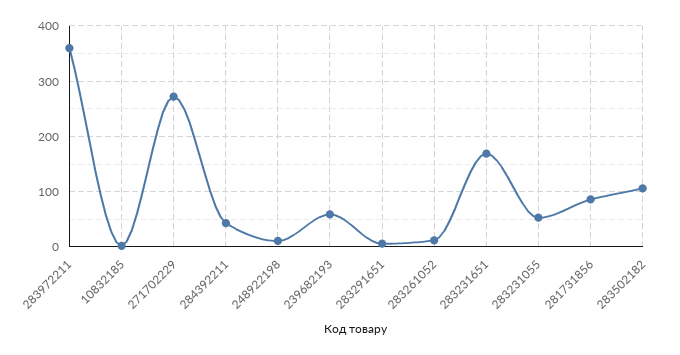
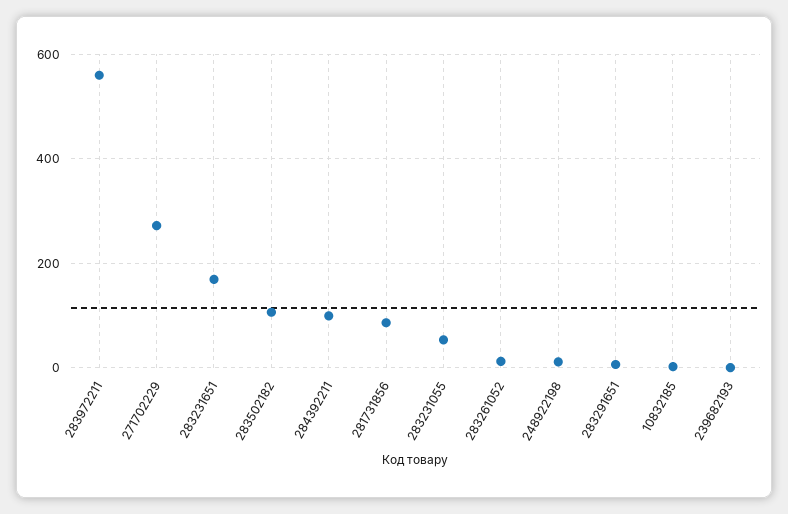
  {
-   "283972211": 360,
+   "283972211": 560,
    "10832185": 0,
    "271702229": 280,
-   "284392211": 40,
+   "284392211": 100,
    "248922198": 20,
-   "239682193": 60,
+   "239682193": 0,
    "283291651": 0,
    "283261052": 20,
    "283231651": 160,
    "283231055": 60,
    "281731856": 80,
    "283502182": 100
  }

